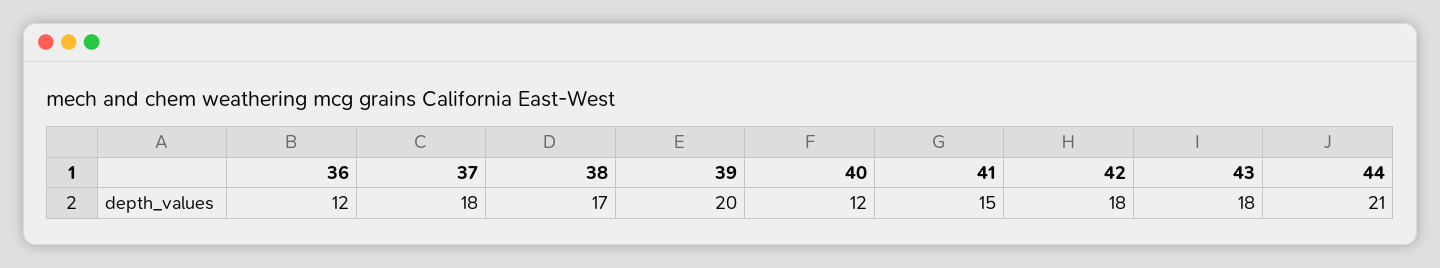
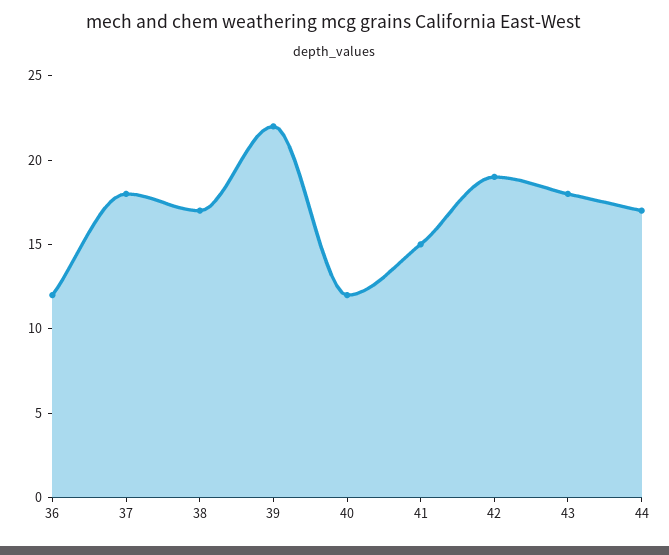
  {
    "36": 12,
    "37": 18,
    "38": 17,
-   "39": 20,
+   "39": 22,
    "40": 12,
    "41": 15,
-   "42": 18,
+   "42": 19,
    "43": 18,
-   "44": 21
+   "44": 17
  }

